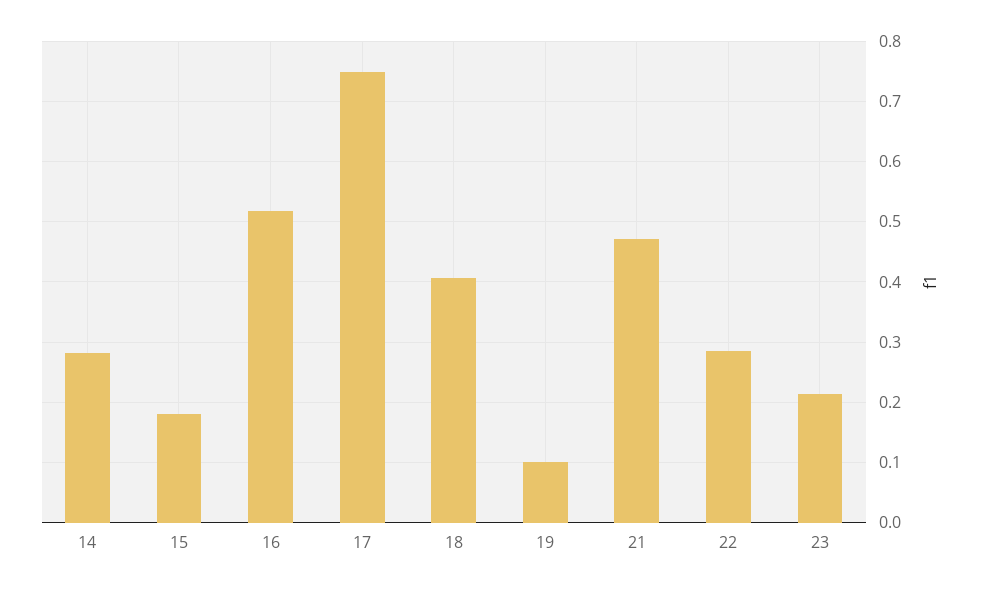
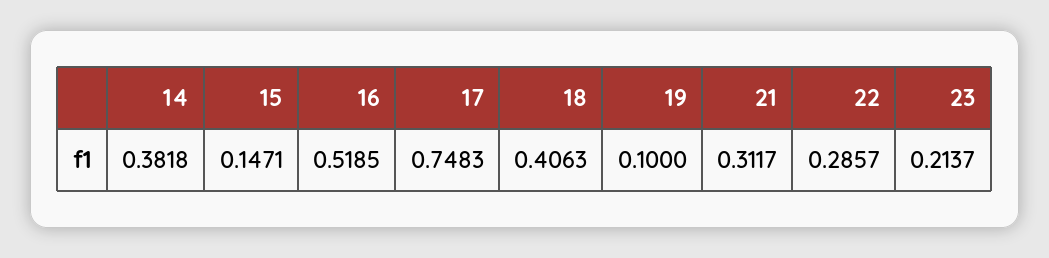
  {
-   "14": 0.28,
+   "14": 0.3818,
-   "15": 0.18,
+   "15": 0.1471,
    "16": 0.5185,
    "17": 0.7483,
    "18": 0.4063,
    "19": 0.1,
-   "21": 0.47,
+   "21": 0.3117,
    "22": 0.2857,
    "23": 0.2137
  }

